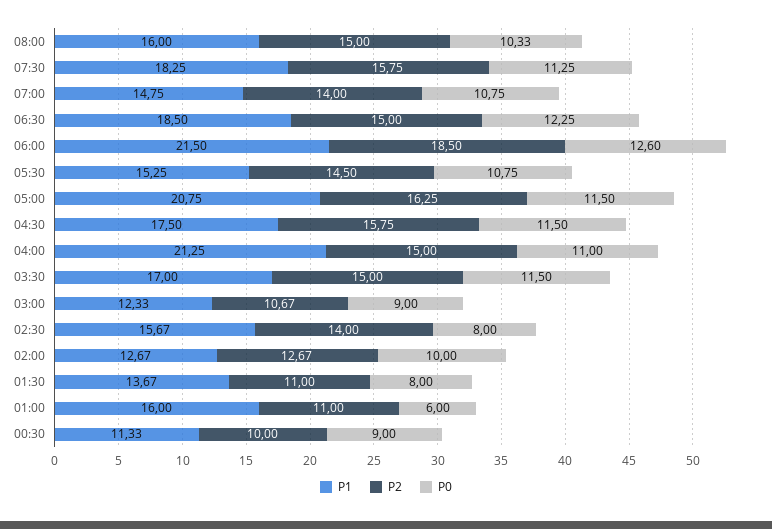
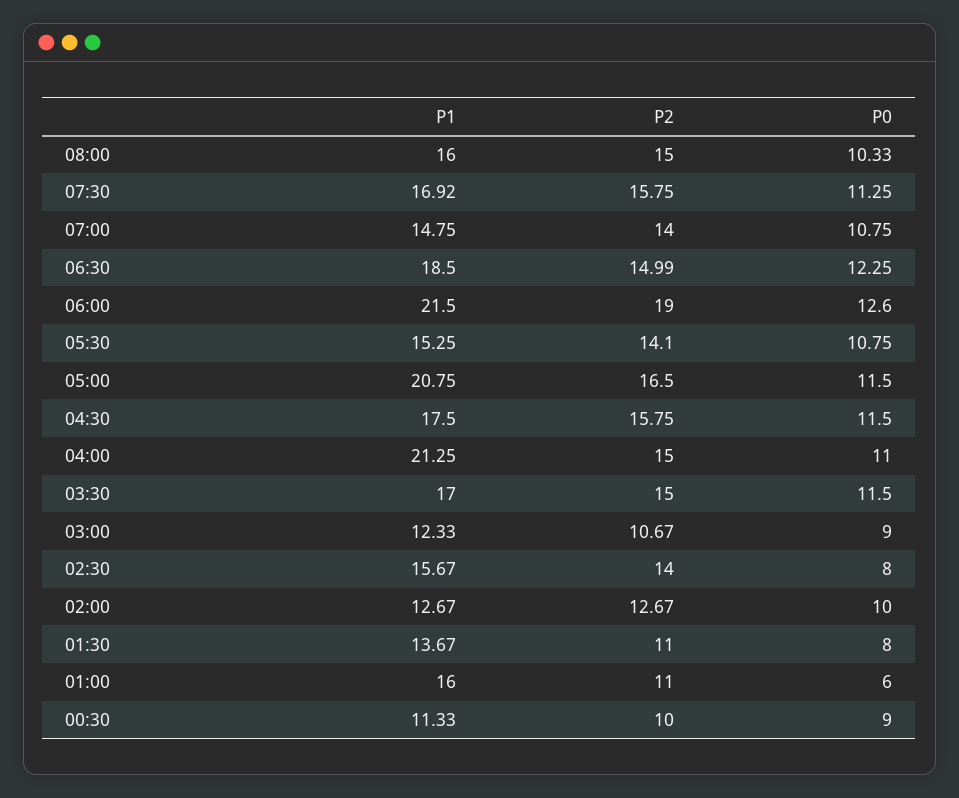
  {
    "P1": {
      "08:00": 16,
-     "07:30": 18.25,
+     "07:30": 16.92,
      "07:00": 14.75,
      "06:30": 18.5,
      "06:00": 21.5,
      "05:30": 15.25,
      "05:00": 20.75,
      "04:30": 17.5,
      "04:00": 21.25,
      "03:30": 17,
      "03:00": 12.33,
      "02:30": 15.67,
      "02:00": 12.67,
      "01:30": 13.67,
      "01:00": 16,
      "00:30": 11.33
    },
    "P2": {
      "08:00": 15,
      "07:30": 15.75,
      "07:00": 14,
-     "06:30": 15,
+     "06:30": 14.99,
-     "06:00": 18.5,
+     "06:00": 19,
-     "05:30": 14.5,
+     "05:30": 14.1,
-     "05:00": 16.25,
+     "05:00": 16.5,
      "04:30": 15.75,
      "04:00": 15,
      "03:30": 15,
      "03:00": 10.67,
      "02:30": 14,
      "02:00": 12.67,
      "01:30": 11,
      "01:00": 11,
      "00:30": 10
    },
    "P0": {
      "08:00": 10.33,
      "07:30": 11.25,
      "07:00": 10.75,
      "06:30": 12.25,
      "06:00": 12.6,
      "05:30": 10.75,
      "05:00": 11.5,
      "04:30": 11.5,
      "04:00": 11,
      "03:30": 11.5,
      "03:00": 9,
      "02:30": 8,
      "02:00": 10,
      "01:30": 8,
      "01:00": 6,
      "00:30": 9
    }
  }

